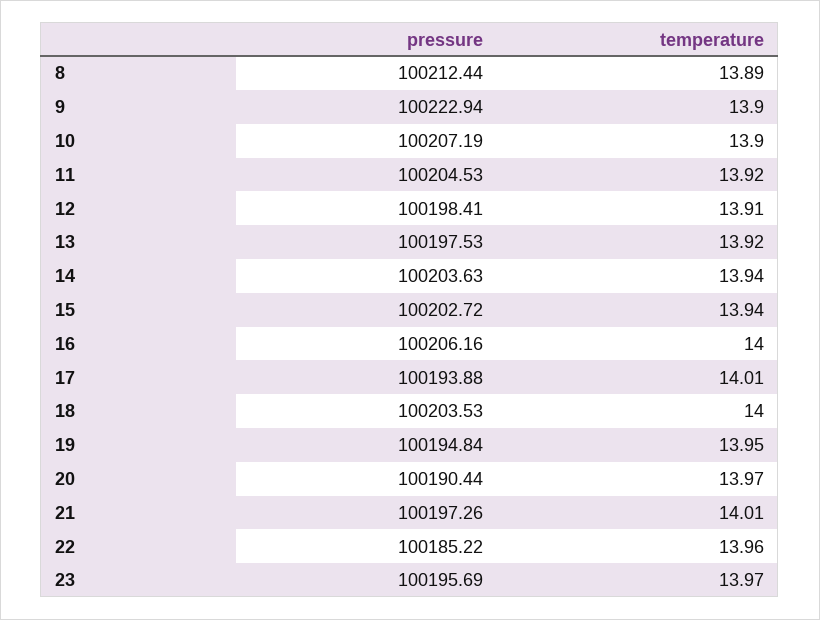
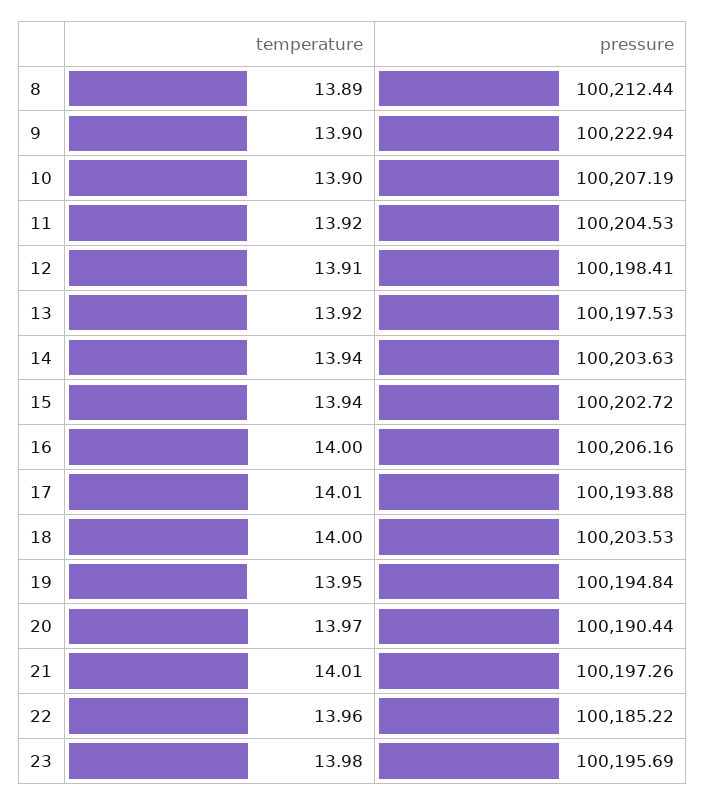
  {
    "pressure": {
      "8": 100212.44,
      "9": 100222.94,
      "10": 100207.19,
      "11": 100204.53,
      "12": 100198.41,
      "13": 100197.53,
      "14": 100203.63,
      "15": 100202.72,
      "16": 100206.16,
      "17": 100193.88,
      "18": 100203.53,
      "19": 100194.84,
      "20": 100190.44,
      "21": 100197.26,
      "22": 100185.22,
      "23": 100195.69
    },
    "temperature": {
      "8": 13.89,
      "9": 13.9,
      "10": 13.9,
      "11": 13.92,
      "12": 13.91,
      "13": 13.92,
      "14": 13.94,
      "15": 13.94,
      "16": 14,
      "17": 14.01,
      "18": 14,
      "19": 13.95,
      "20": 13.97,
      "21": 14.01,
      "22": 13.96,
-     "23": 13.97
+     "23": 13.98
    }
  }

